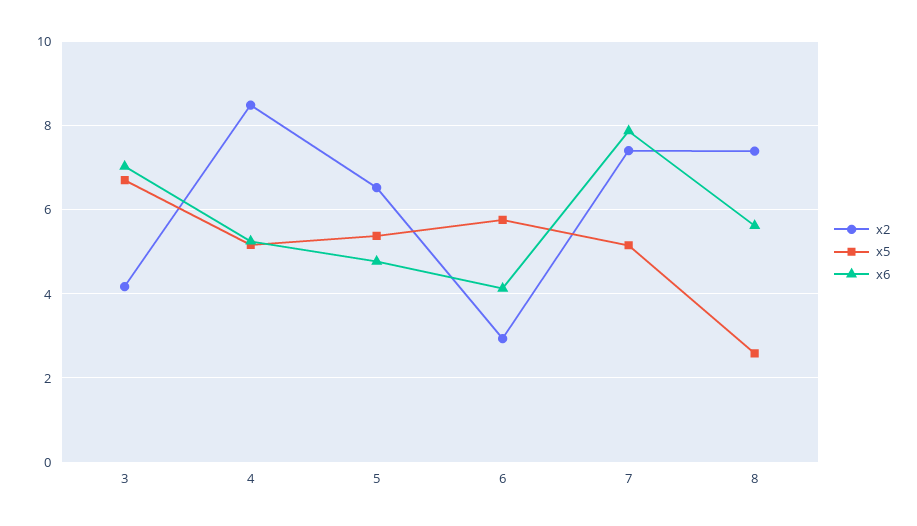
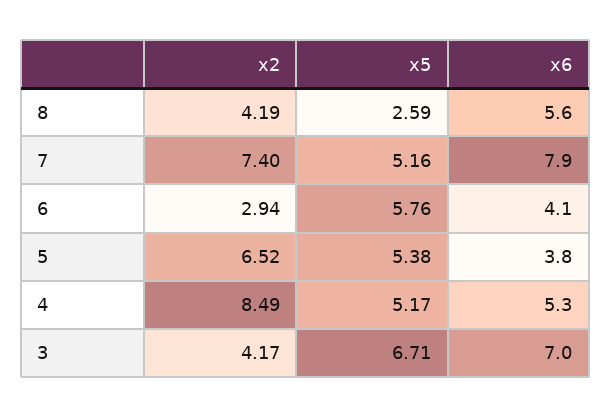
  {
    "x2": {
      "3": 4.17,
      "4": 8.49,
      "5": 6.52,
      "6": 2.94,
      "7": 7.4,
-     "8": 7.4
+     "8": 4.19
    },
    "x5": {
      "3": 6.71,
      "4": 5.17,
      "5": 5.38,
      "6": 5.76,
      "7": 5.16,
      "8": 2.59
    },
    "x6": {
      "3": 7,
      "4": 5.3,
-     "5": 4.8,
+     "5": 3.8,
      "6": 4.1,
      "7": 7.9,
      "8": 5.6
    }
  }

